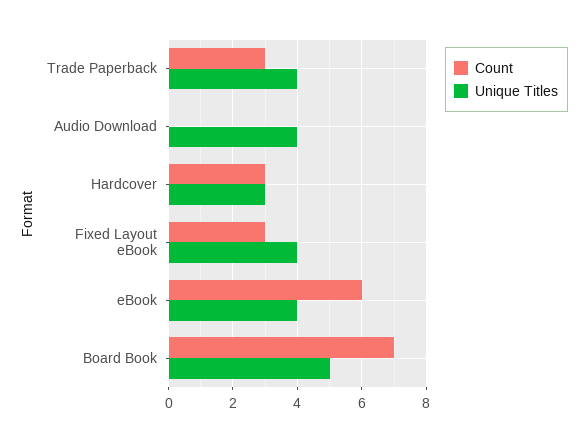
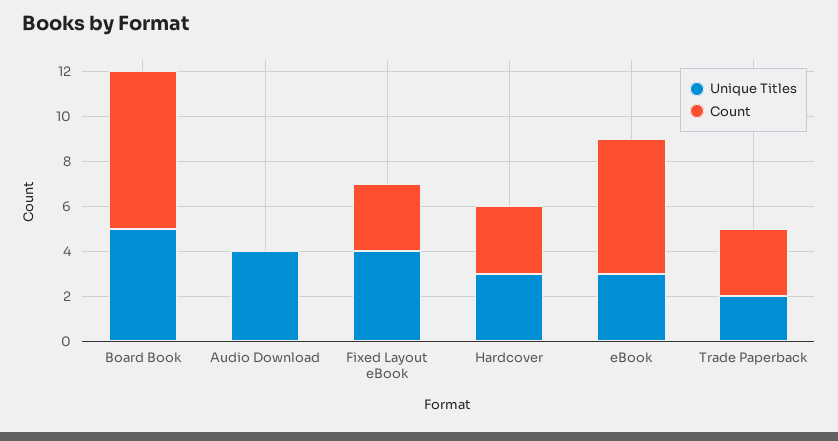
  {
    "Count": {
      "Trade Paperback": 3,
      "Audio Download": 0,
      "Hardcover": 3,
      "Fixed Layout eBook": 3,
      "eBook": 6,
      "Board Book": 7
    },
    "Unique Titles": {
-     "Trade Paperback": 4,
+     "Trade Paperback": 2,
      "Audio Download": 4,
      "Hardcover": 3,
      "Fixed Layout eBook": 4,
-     "eBook": 4,
+     "eBook": 3,
      "Board Book": 5
    }
  }

